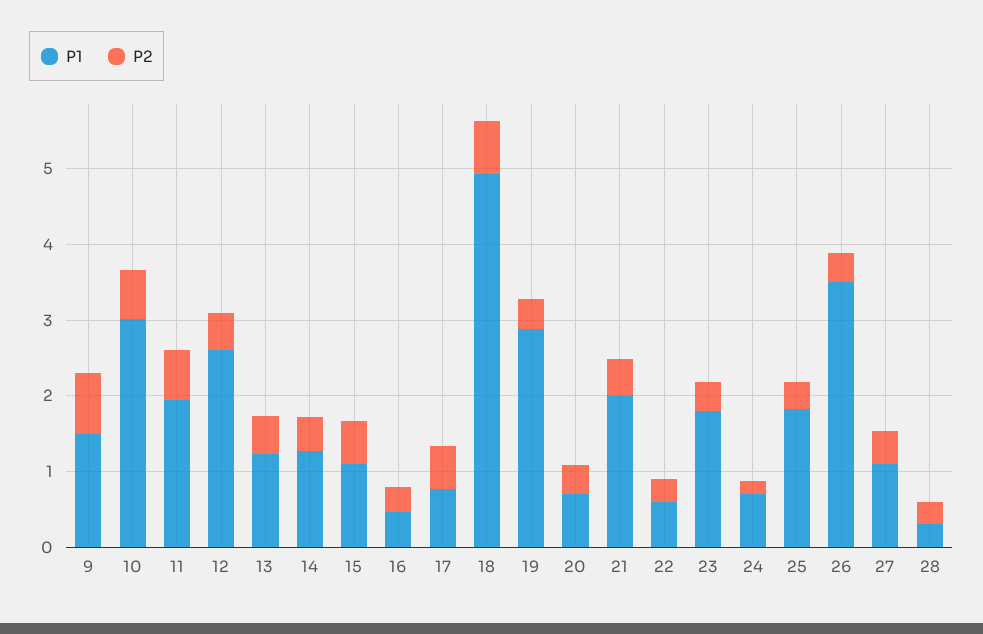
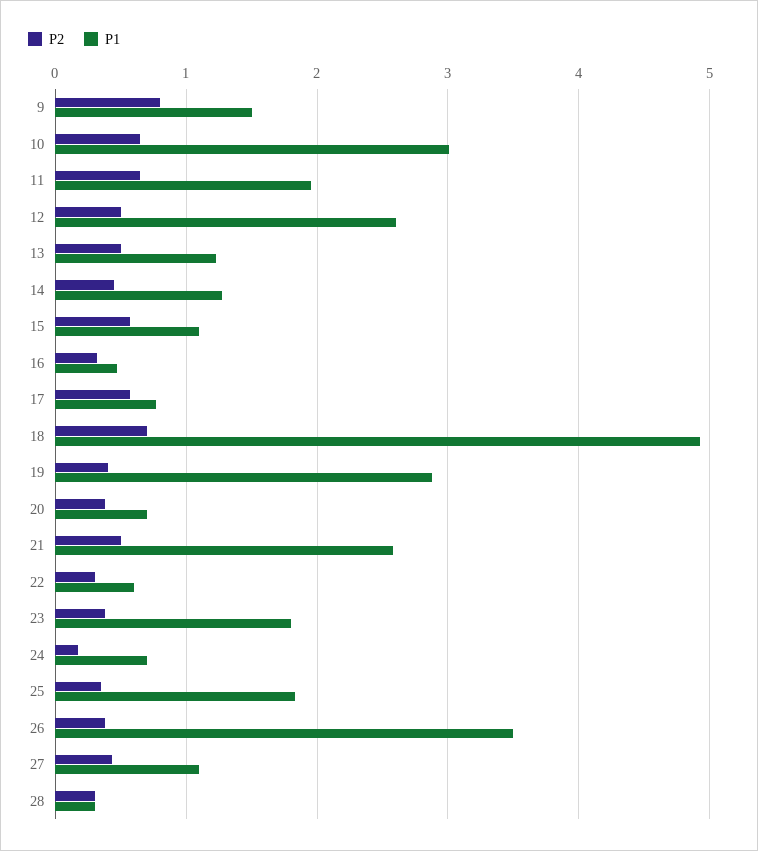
  {
    "P1": {
      "9": 1.5,
      "10": 3,
      "11": 2,
      "12": 2.6,
      "13": 1.2,
      "14": 1.3,
      "15": 1.1,
      "16": 0.5,
      "17": 0.8,
      "18": 4.9,
      "19": 2.9,
      "20": 0.7,
-     "21": 2,
+     "21": 2.6,
      "22": 0.6,
      "23": 1.8,
      "24": 0.7,
      "25": 1.8,
      "26": 3.5,
      "27": 1.1,
      "28": 0.3
    },
    "P2": {
      "9": 0.8,
      "10": 0.7,
      "11": 0.7,
      "12": 0.5,
      "13": 0.5,
      "14": 0.5,
      "15": 0.6,
      "16": 0.3,
      "17": 0.6,
      "18": 0.7,
      "19": 0.4,
      "20": 0.4,
      "21": 0.5,
      "22": 0.3,
      "23": 0.4,
      "24": 0.2,
      "25": 0.4,
      "26": 0.4,
      "27": 0.4,
      "28": 0.3
    }
  }

